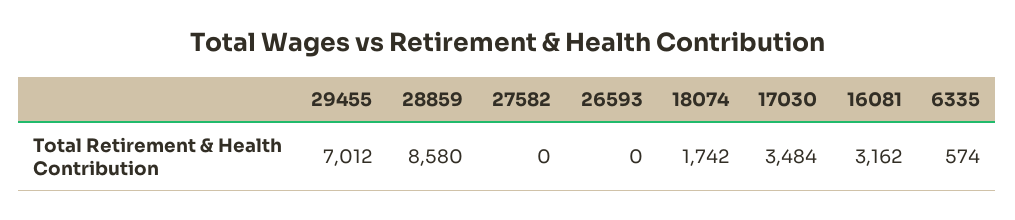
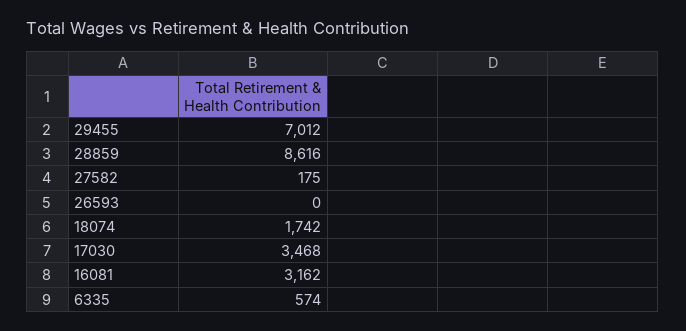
  {
    "29455": 7012,
-   "28859": 8580,
+   "28859": 8616,
-   "27582": 0,
+   "27582": 175,
    "26593": 0,
    "18074": 1742,
-   "17030": 3484,
+   "17030": 3468,
    "16081": 3162,
    "6335": 574
  }

